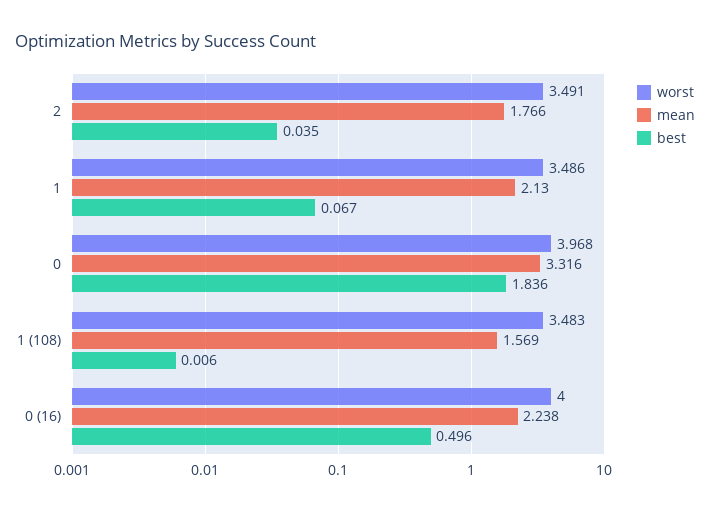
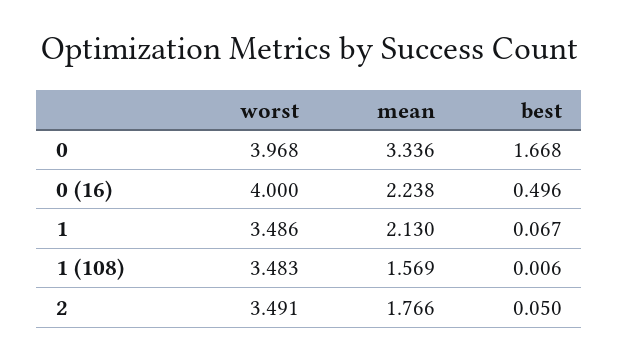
  {
    "worst": {
      "2": 3.491,
      "1": 3.486,
      "0": 3.968,
      "1 (108)": 3.483,
      "0 (16)": 4
    },
    "mean": {
      "2": 1.766,
      "1": 2.13,
-     "0": 3.316,
+     "0": 3.336,
      "1 (108)": 1.569,
      "0 (16)": 2.238
    },
    "best": {
-     "2": 0.035,
+     "2": 0.05,
      "1": 0.067,
-     "0": 1.836,
+     "0": 1.668,
      "1 (108)": 0.006,
      "0 (16)": 0.496
    }
  }

